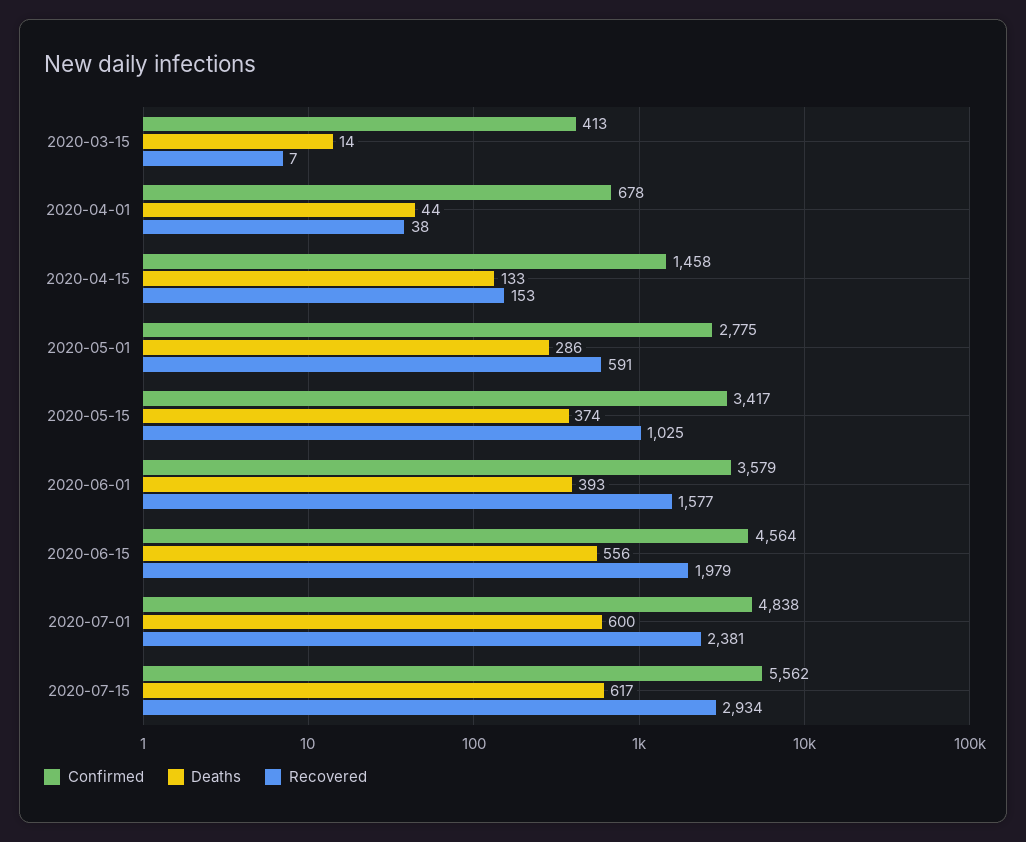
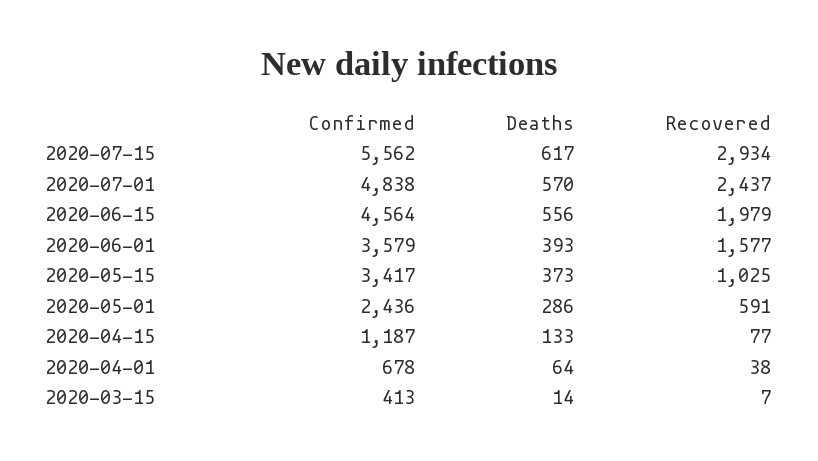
  {
    "Confirmed": {
      "2020-03-15": 413,
      "2020-04-01": 678,
-     "2020-04-15": 1458,
+     "2020-04-15": 1187,
-     "2020-05-01": 2775,
+     "2020-05-01": 2436,
      "2020-05-15": 3417,
      "2020-06-01": 3579,
      "2020-06-15": 4564,
      "2020-07-01": 4838,
      "2020-07-15": 5562
    },
    "Deaths": {
      "2020-03-15": 14,
-     "2020-04-01": 44,
+     "2020-04-01": 64,
      "2020-04-15": 133,
      "2020-05-01": 286,
-     "2020-05-15": 374,
+     "2020-05-15": 373,
      "2020-06-01": 393,
      "2020-06-15": 556,
-     "2020-07-01": 600,
+     "2020-07-01": 570,
      "2020-07-15": 617
    },
    "Recovered": {
      "2020-03-15": 7,
      "2020-04-01": 38,
-     "2020-04-15": 153,
+     "2020-04-15": 77,
      "2020-05-01": 591,
      "2020-05-15": 1025,
      "2020-06-01": 1577,
      "2020-06-15": 1979,
-     "2020-07-01": 2381,
+     "2020-07-01": 2437,
      "2020-07-15": 2934
    }
  }

